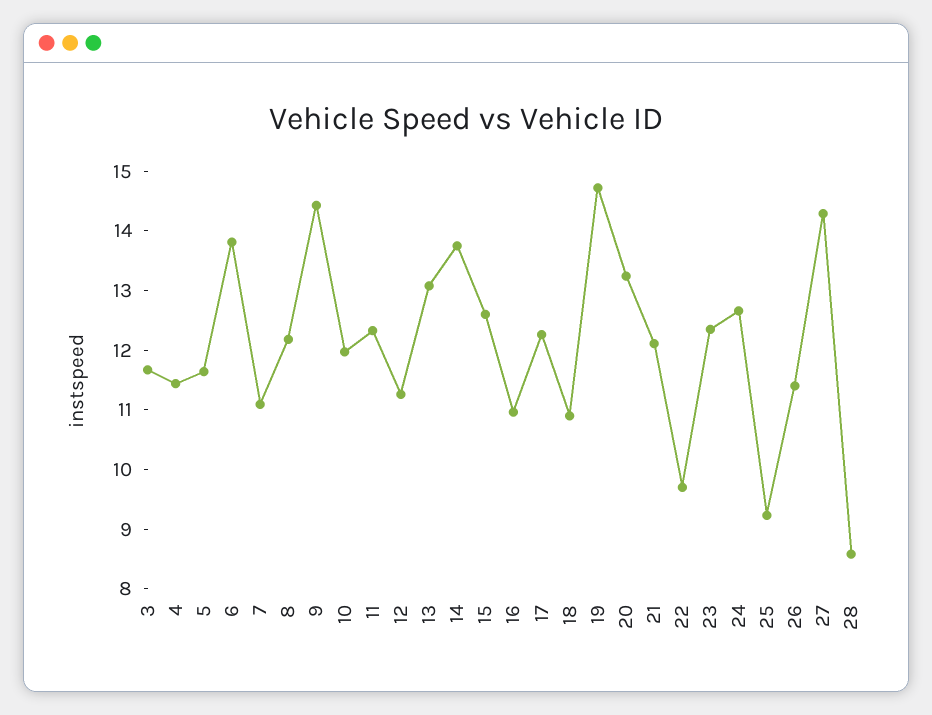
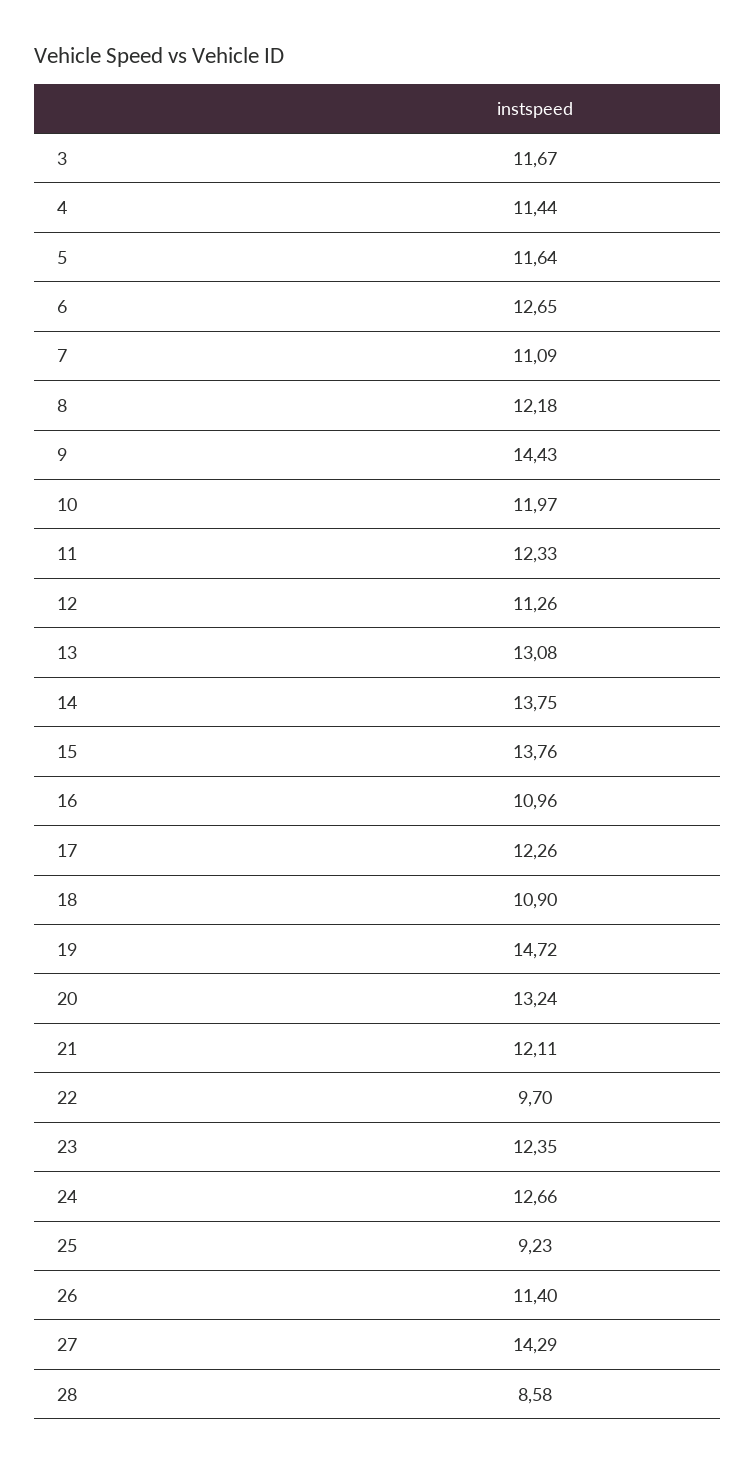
  {
    "3": 11.67,
    "4": 11.44,
    "5": 11.64,
-   "6": 13.8,
+   "6": 12.65,
    "7": 11.09,
    "8": 12.18,
    "9": 14.43,
    "10": 11.97,
    "11": 12.33,
    "12": 11.26,
    "13": 13.08,
    "14": 13.75,
-   "15": 12.6,
+   "15": 13.76,
    "16": 10.96,
    "17": 12.26,
    "18": 10.9,
    "19": 14.72,
    "20": 13.24,
    "21": 12.11,
    "22": 9.7,
    "23": 12.35,
    "24": 12.66,
    "25": 9.23,
    "26": 11.4,
    "27": 14.29,
    "28": 8.58
  }

